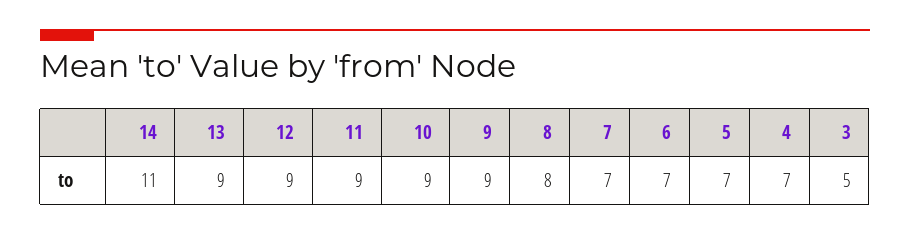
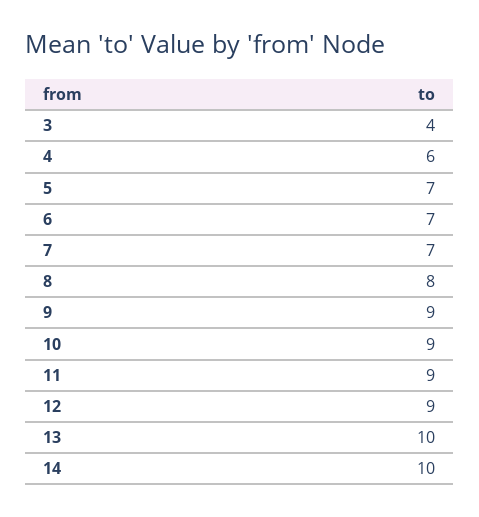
  {
-   "14": 11,
+   "14": 10,
-   "13": 9,
+   "13": 10,
    "12": 9,
    "11": 9,
    "10": 9,
    "9": 9,
    "8": 8,
    "7": 7,
    "6": 7,
    "5": 7,
-   "4": 7,
+   "4": 6,
-   "3": 5
+   "3": 4
  }

